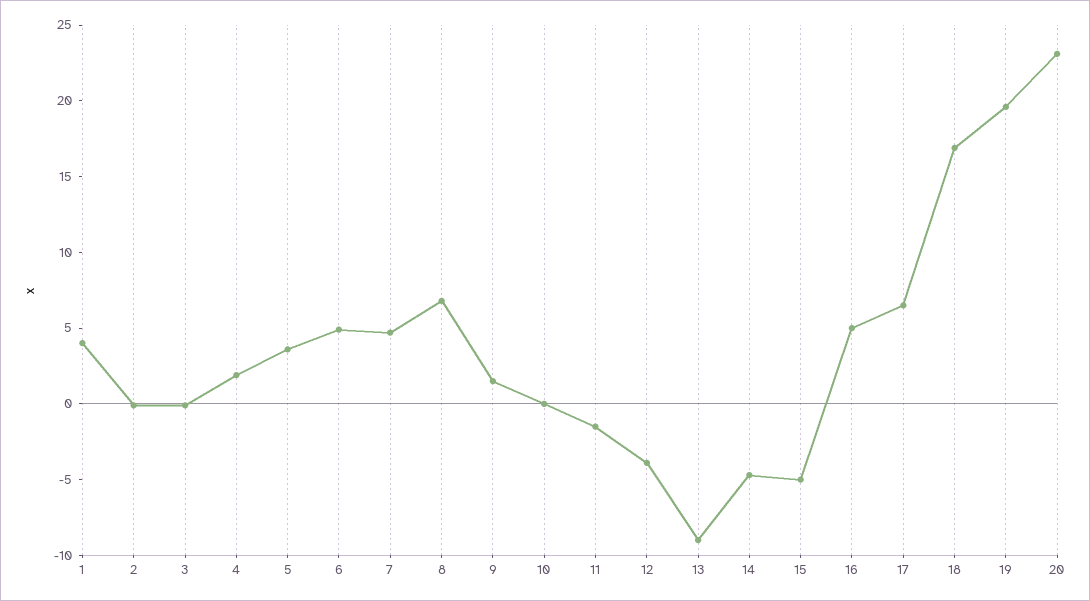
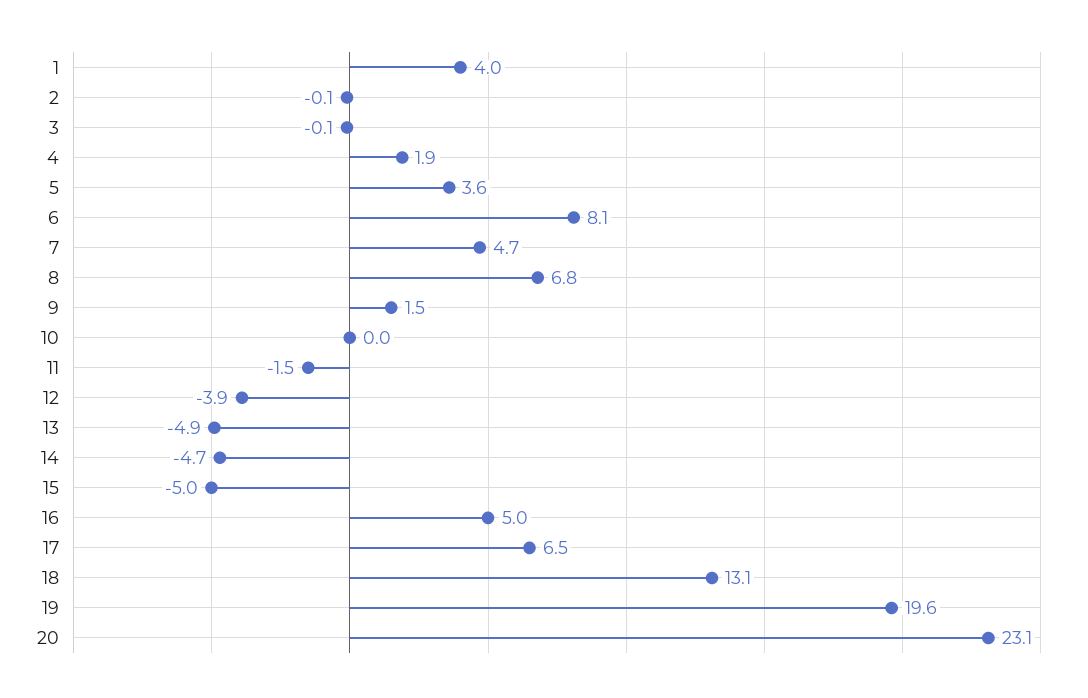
  {
    "1": 4,
    "2": -0.1,
    "3": -0.1,
    "4": 1.9,
    "5": 3.6,
-   "6": 5,
+   "6": 8.1,
    "7": 4.7,
    "8": 6.8,
    "9": 1.5,
    "10": 0,
    "11": -1.5,
    "12": -3.9,
-   "13": -9,
+   "13": -4.9,
    "14": -4.7,
    "15": -5,
    "16": 5,
    "17": 6.5,
-   "18": 17,
+   "18": 13.1,
    "19": 19.6,
    "20": 23.1
  }

